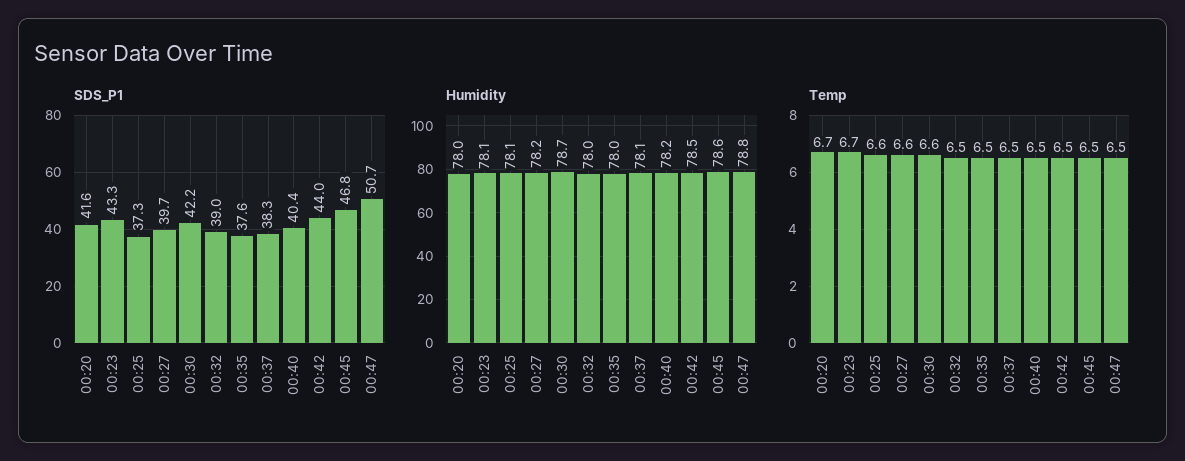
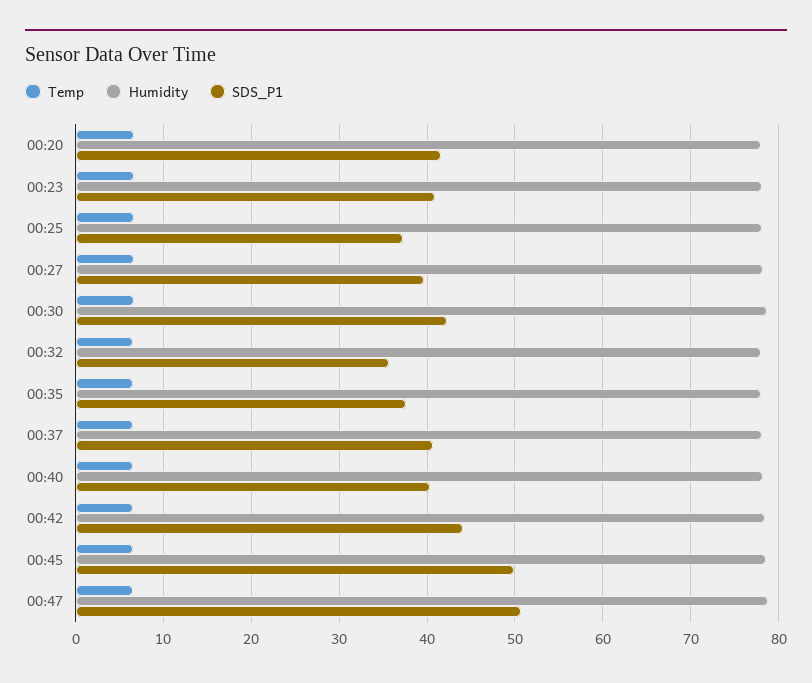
  {
    "SDS_P1": {
      "00:20": 41.6,
-     "00:23": 43.3,
+     "00:23": 41,
      "00:25": 37.3,
      "00:27": 39.7,
      "00:30": 42.2,
-     "00:32": 39,
+     "00:32": 36,
      "00:35": 37.6,
-     "00:37": 38.3,
+     "00:37": 41,
      "00:40": 40.4,
      "00:42": 44,
-     "00:45": 46.8,
+     "00:45": 50,
      "00:47": 50.7
    },
    "Humidity": {
      "00:20": 78,
      "00:23": 78.1,
      "00:25": 78.1,
      "00:27": 78.2,
      "00:30": 78.7,
      "00:32": 78,
      "00:35": 78,
      "00:37": 78.1,
      "00:40": 78.2,
      "00:42": 78.5,
      "00:45": 78.6,
      "00:47": 78.8
    },
    "Temp": {
      "00:20": 6.7,
      "00:23": 6.7,
      "00:25": 6.6,
      "00:27": 6.6,
      "00:30": 6.6,
      "00:32": 6.5,
      "00:35": 6.5,
      "00:37": 6.5,
      "00:40": 6.5,
      "00:42": 6.5,
      "00:45": 6.5,
      "00:47": 6.5
    }
  }

